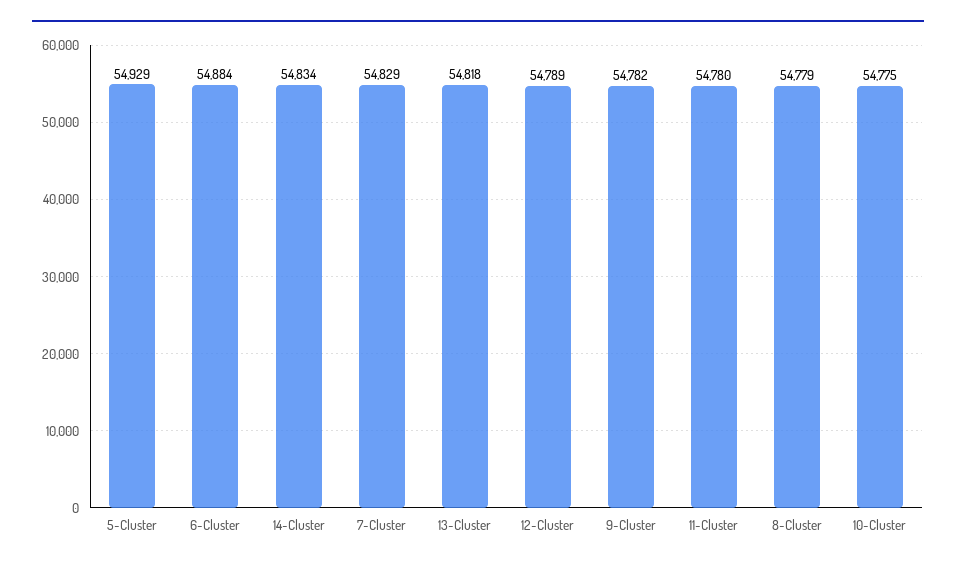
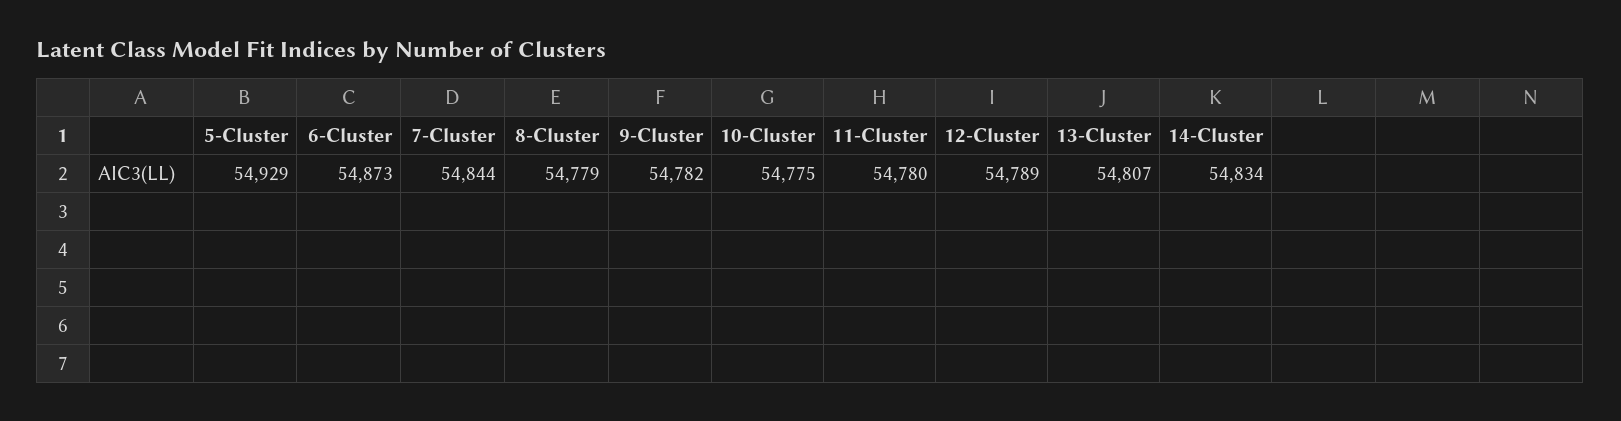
  {
    "5-Cluster": 54929,
-   "6-Cluster": 54884,
+   "6-Cluster": 54873,
    "14-Cluster": 54834,
-   "7-Cluster": 54829,
+   "7-Cluster": 54844,
-   "13-Cluster": 54818,
+   "13-Cluster": 54807,
    "12-Cluster": 54789,
    "9-Cluster": 54782,
    "11-Cluster": 54780,
    "8-Cluster": 54779,
    "10-Cluster": 54775
  }

